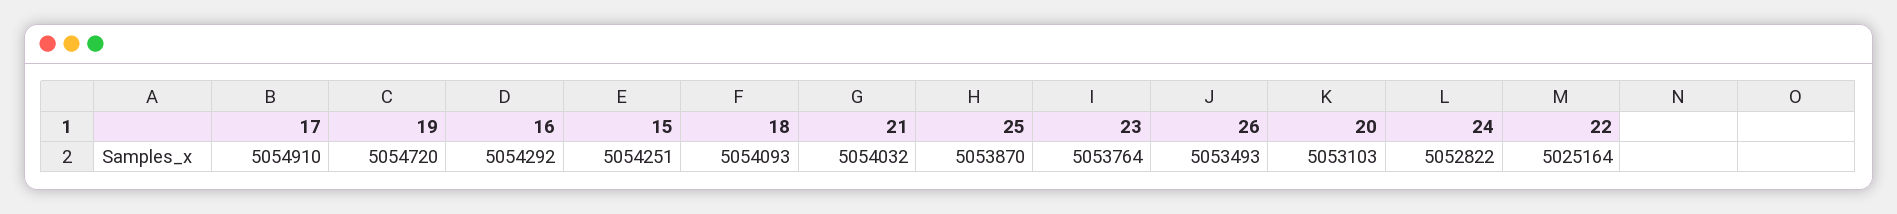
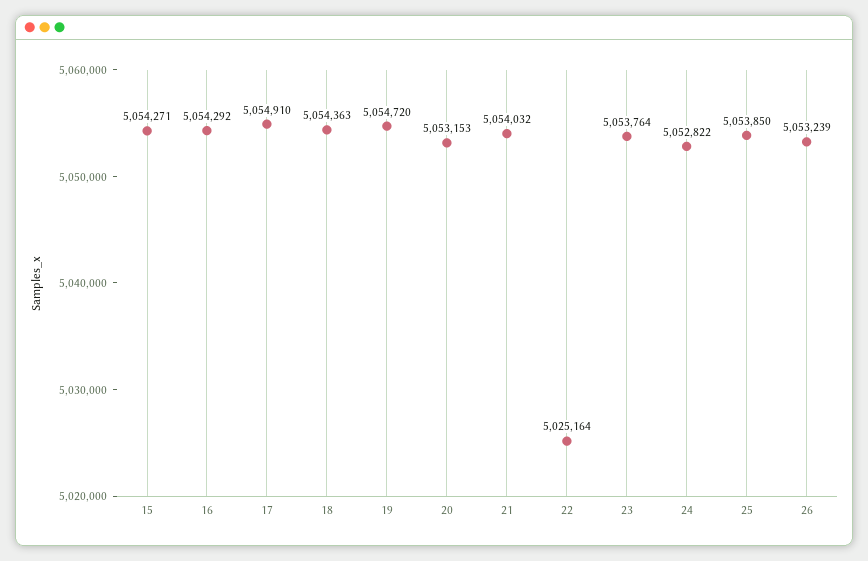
  {
    "17": 5054910,
    "19": 5054720,
    "16": 5054292,
-   "15": 5054251,
+   "15": 5054271,
-   "18": 5054093,
+   "18": 5054363,
    "21": 5054032,
-   "25": 5053870,
+   "25": 5053850,
    "23": 5053764,
-   "26": 5053493,
+   "26": 5053239,
-   "20": 5053103,
+   "20": 5053153,
    "24": 5052822,
    "22": 5025164
  }

